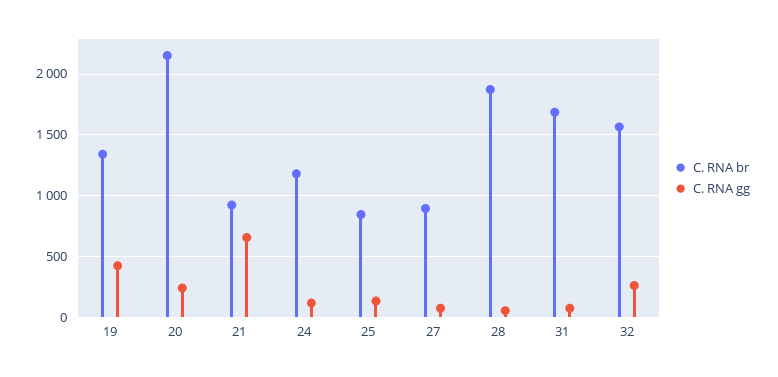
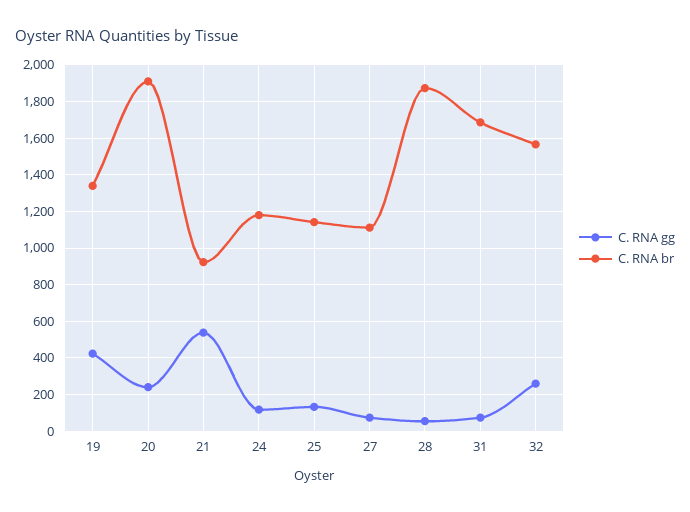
  {
    "C. RNA br": {
      "19": 1350,
-     "20": 2150,
+     "20": 1900,
      "21": 900,
      "24": 1200,
-     "25": 850,
+     "25": 1150,
-     "27": 900,
+     "27": 1100,
      "28": 1850,
      "31": 1700,
      "32": 1550
    },
    "C. RNA gg": {
      "19": 400,
      "20": 250,
-     "21": 650,
+     "21": 550,
      "24": 100,
      "25": 150,
      "27": 50,
      "28": 50,
      "31": 50,
      "32": 250
    }
  }

